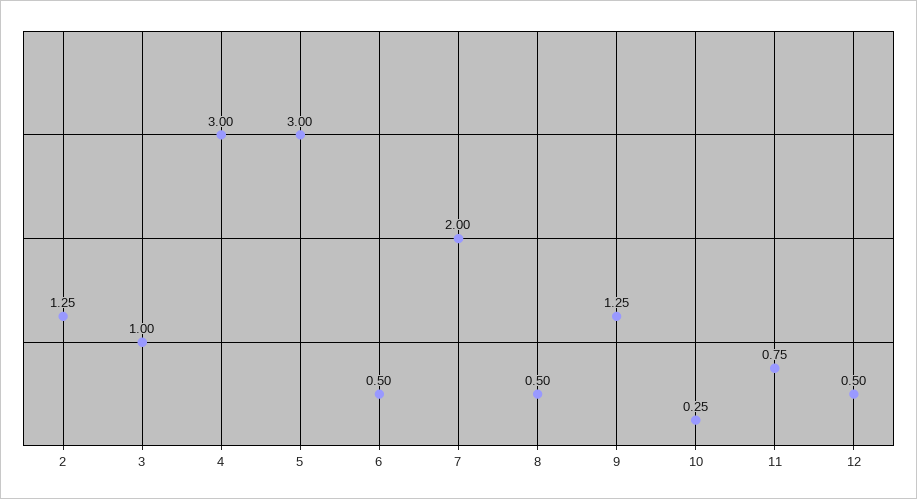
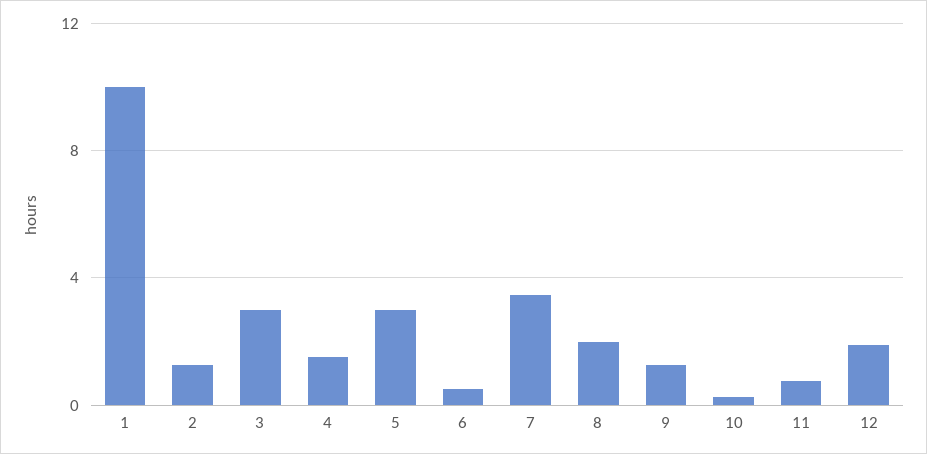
  {
    "2": 1.25,
-   "3": 1,
+   "3": 3,
-   "4": 3,
+   "4": 1.5,
    "5": 3,
    "6": 0.5,
-   "7": 2,
+   "7": 3.5,
-   "8": 0.5,
+   "8": 2,
    "9": 1.25,
    "10": 0.25,
    "11": 0.75,
-   "12": 0.5
+   "12": 2,
+   "1": 10
  }

